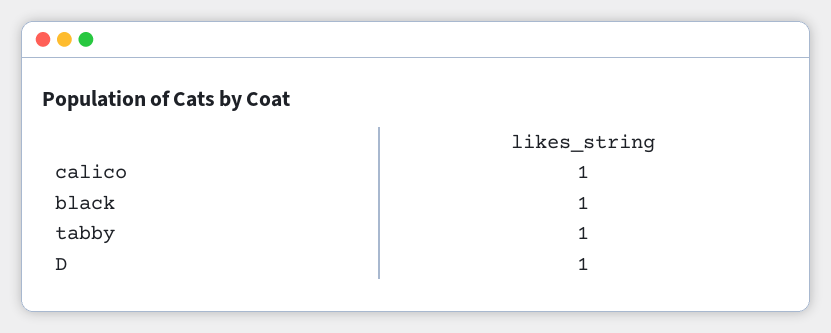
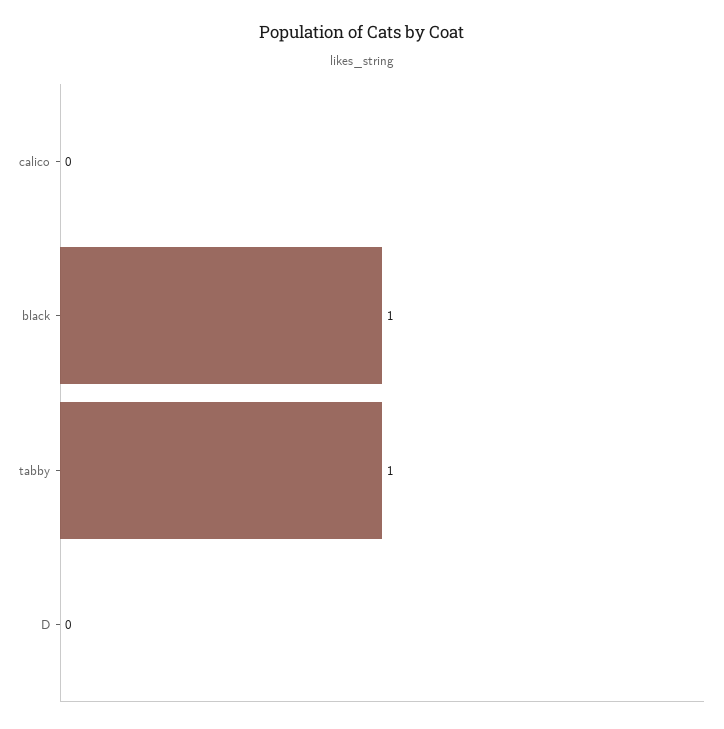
  {
-   "calico": 1,
+   "calico": 0,
    "black": 1,
    "tabby": 1,
-   "D": 1
+   "D": 0
  }

